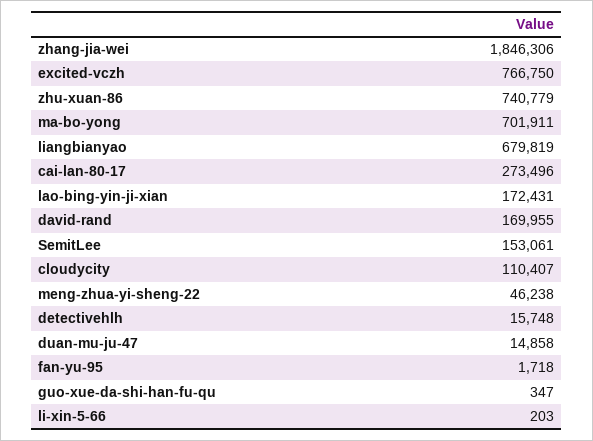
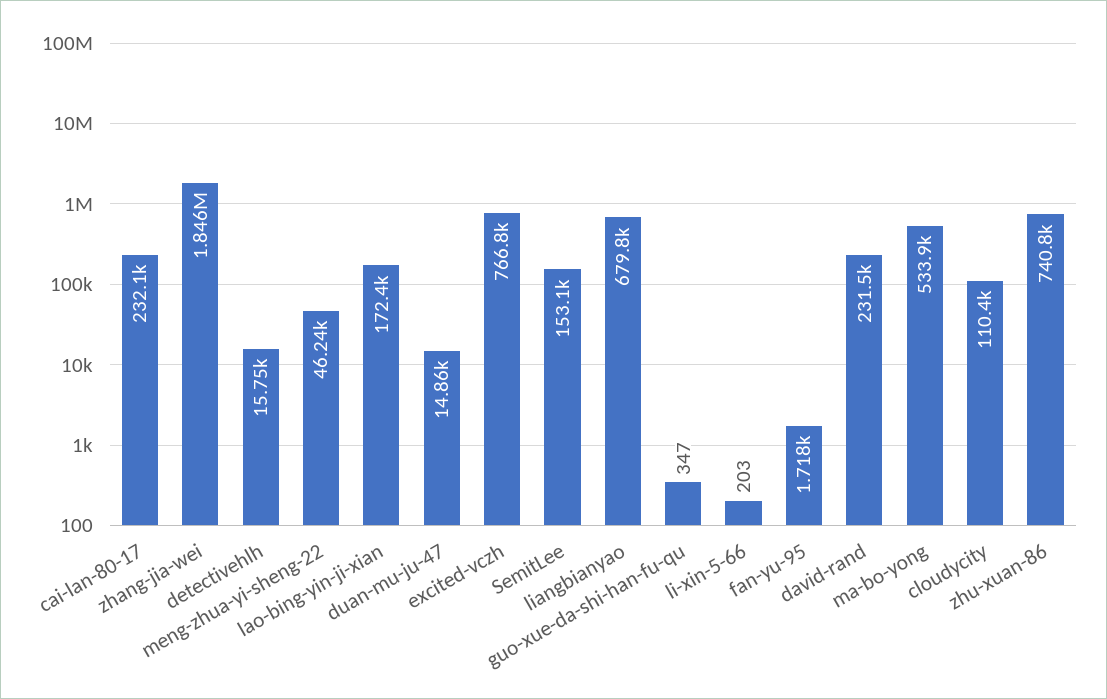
  {
    "zhang-jia-wei": 1846306,
    "excited-vczh": 766750,
    "zhu-xuan-86": 740779,
-   "ma-bo-yong": 701911,
+   "ma-bo-yong": 533900,
    "liangbianyao": 679819,
-   "cai-lan-80-17": 273496,
+   "cai-lan-80-17": 232100,
    "lao-bing-yin-ji-xian": 172431,
-   "david-rand": 169955,
+   "david-rand": 231500,
    "SemitLee": 153061,
    "cloudycity": 110407,
    "meng-zhua-yi-sheng-22": 46238,
    "detectivehlh": 15748,
    "duan-mu-ju-47": 14858,
    "fan-yu-95": 1718,
    "guo-xue-da-shi-han-fu-qu": 347,
    "li-xin-5-66": 203
  }

